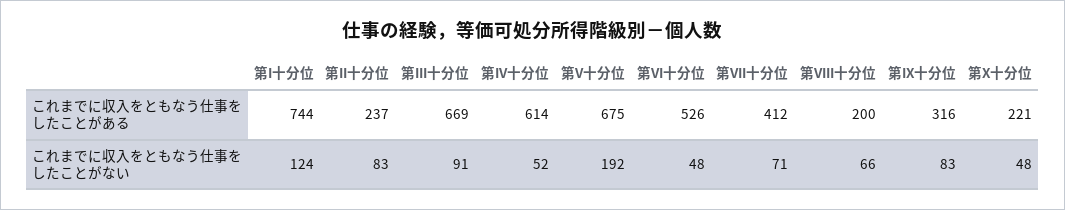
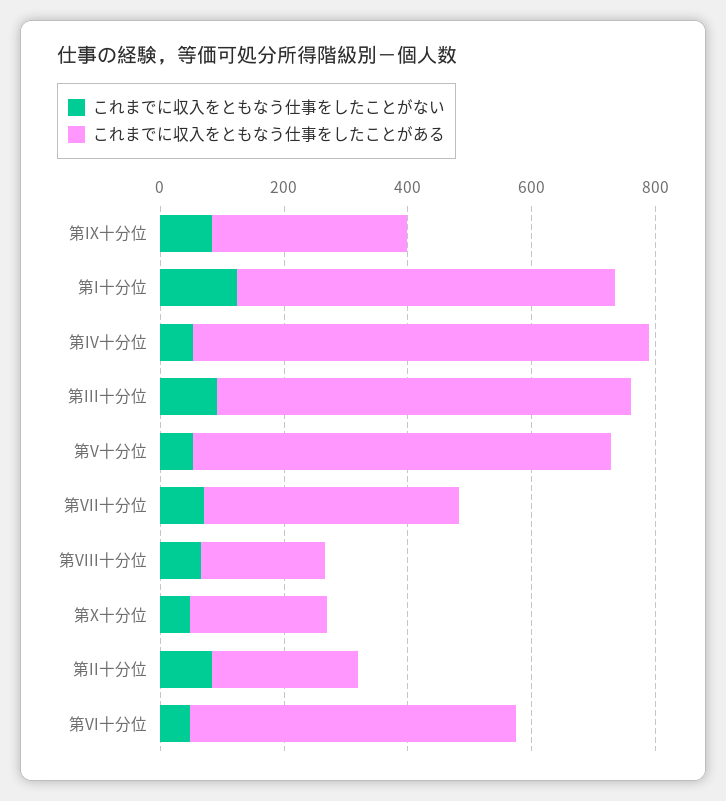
  {
    "これまでに収入をともなう仕事をしたことがある": {
-     "第I十分位": 744,
+     "第I十分位": 600,
      "第II十分位": 237,
      "第III十分位": 669,
-     "第IV十分位": 614,
+     "第IV十分位": 750,
      "第V十分位": 675,
      "第VI十分位": 526,
      "第VII十分位": 412,
      "第VIII十分位": 200,
      "第IX十分位": 316,
      "第X十分位": 221
    },
    "これまでに収入をともなう仕事をしたことがない": {
      "第I十分位": 124,
      "第II十分位": 83,
      "第III十分位": 91,
      "第IV十分位": 52,
-     "第V十分位": 192,
+     "第V十分位": 50,
      "第VI十分位": 48,
      "第VII十分位": 71,
      "第VIII十分位": 66,
      "第IX十分位": 83,
      "第X十分位": 48
    }
  }

